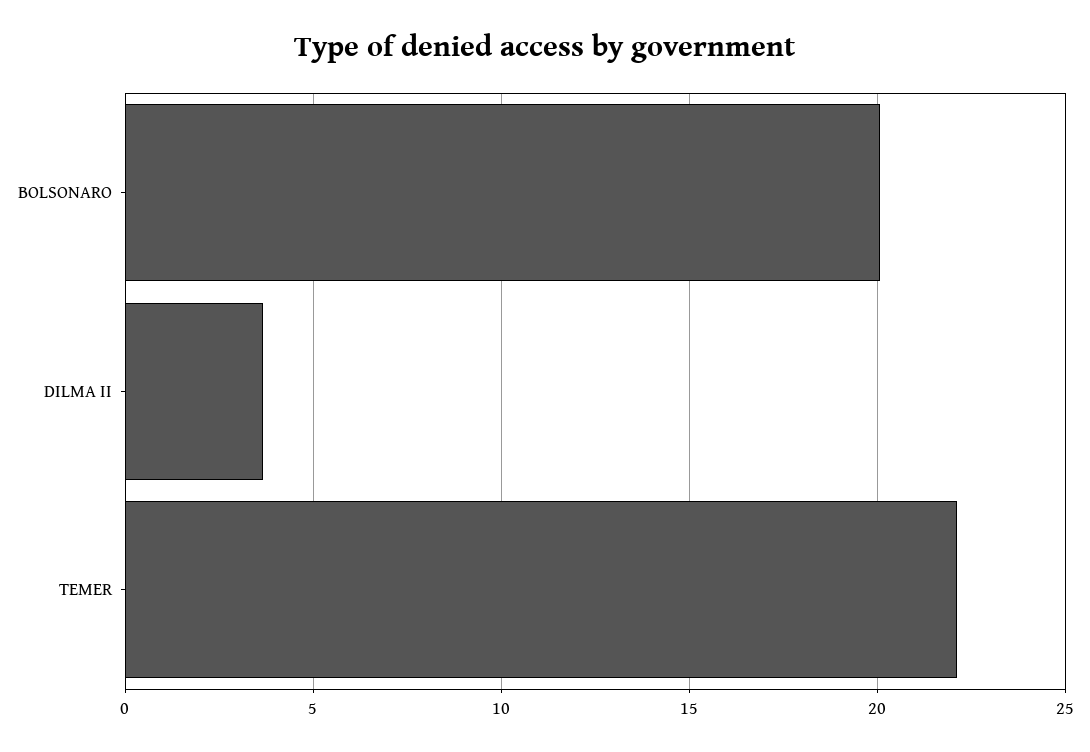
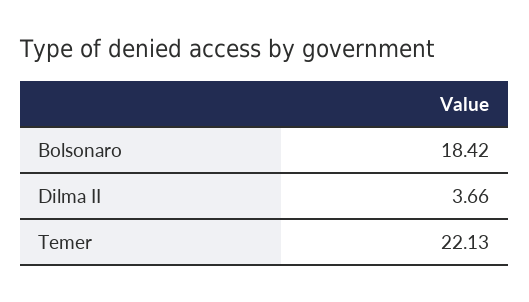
  {
-   "BOLSONARO": 20,
+   "BOLSONARO": 18.42,
    "DILMA II": 3.66,
    "TEMER": 22.13
  }

